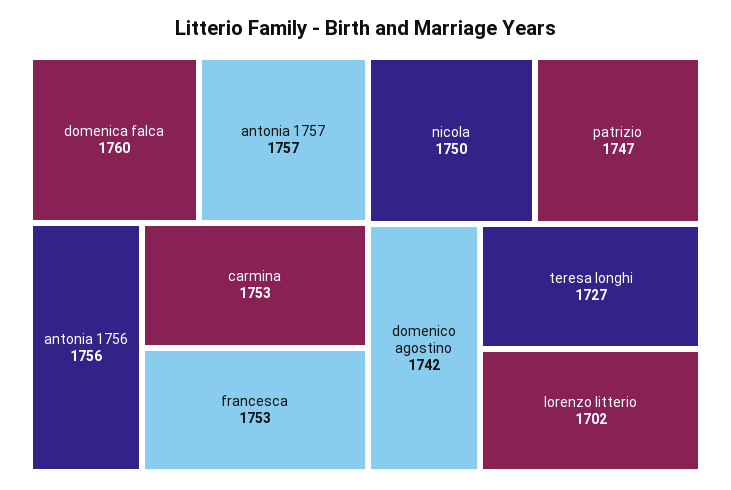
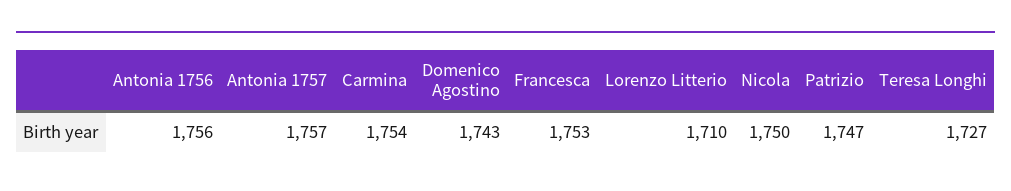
  {
-   "domenica falca": 1760,
    "antonia 1757": 1757,
    "antonia 1756": 1756,
-   "carmina": 1753,
+   "carmina": 1754,
    "francesca": 1753,
    "nicola": 1750,
    "patrizio": 1747,
-   "domenico agostino": 1742,
+   "domenico agostino": 1743,
    "teresa longhi": 1727,
-   "lorenzo litterio": 1702
+   "lorenzo litterio": 1710
  }

